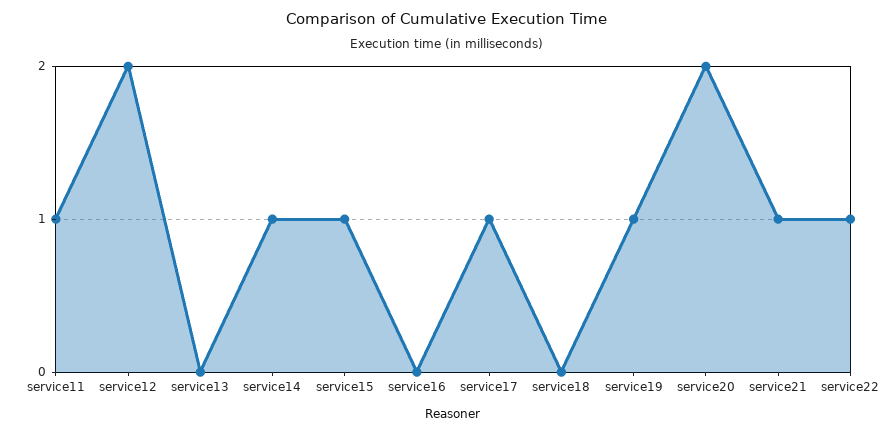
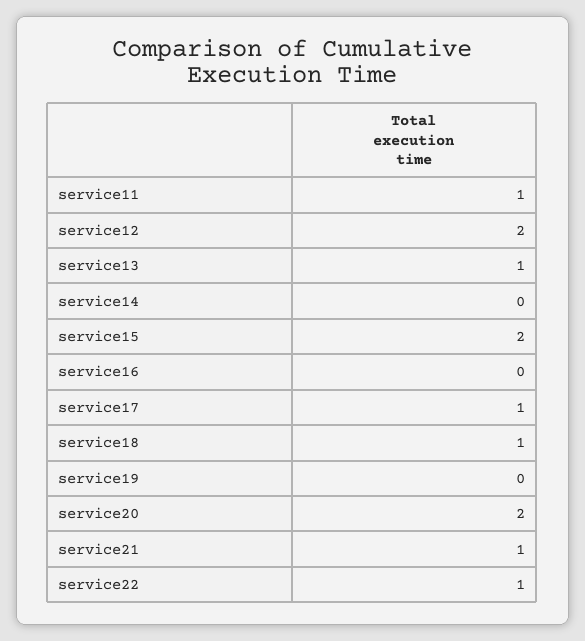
  {
    "service11": 1,
    "service12": 2,
-   "service13": 0,
+   "service13": 1,
-   "service14": 1,
+   "service14": 0,
-   "service15": 1,
+   "service15": 2,
    "service16": 0,
    "service17": 1,
-   "service18": 0,
+   "service18": 1,
-   "service19": 1,
+   "service19": 0,
    "service20": 2,
    "service21": 1,
    "service22": 1
  }

